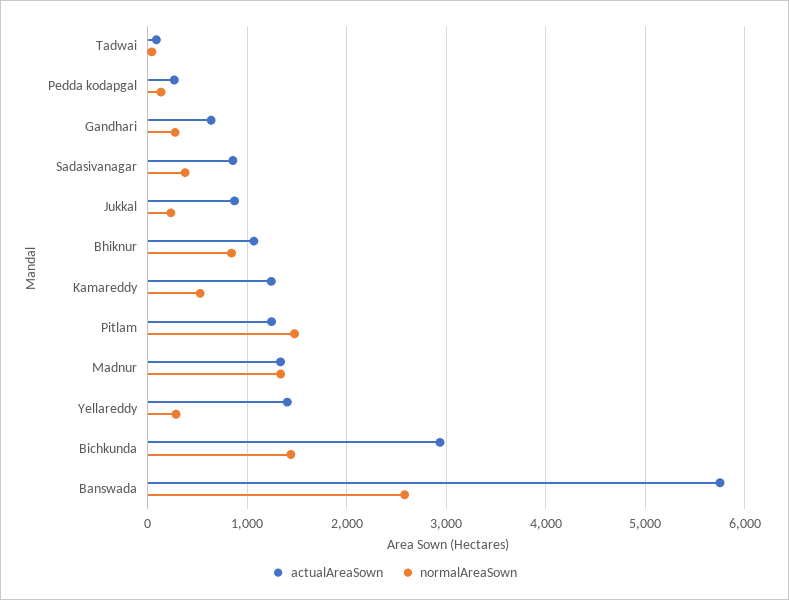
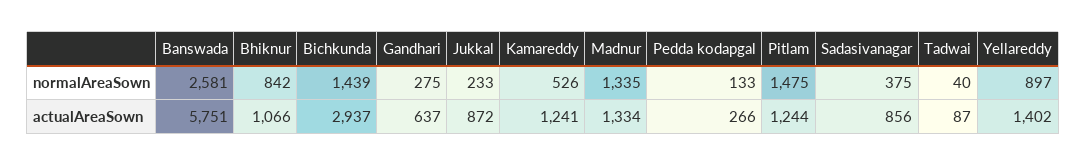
  {
    "actualAreaSown": {
      "Tadwai": 87,
      "Pedda kodapgal": 266,
      "Gandhari": 637,
      "Sadasivanagar": 856,
      "Jukkal": 872,
      "Bhiknur": 1066,
      "Kamareddy": 1241,
      "Pitlam": 1244,
      "Madnur": 1334,
      "Yellareddy": 1402,
      "Bichkunda": 2937,
      "Banswada": 5751
    },
    "normalAreaSown": {
      "Tadwai": 40,
      "Pedda kodapgal": 133,
      "Gandhari": 275,
      "Sadasivanagar": 375,
      "Jukkal": 233,
      "Bhiknur": 842,
      "Kamareddy": 526,
      "Pitlam": 1475,
      "Madnur": 1335,
-     "Yellareddy": 300,
+     "Yellareddy": 897,
      "Bichkunda": 1439,
      "Banswada": 2581
    }
  }

